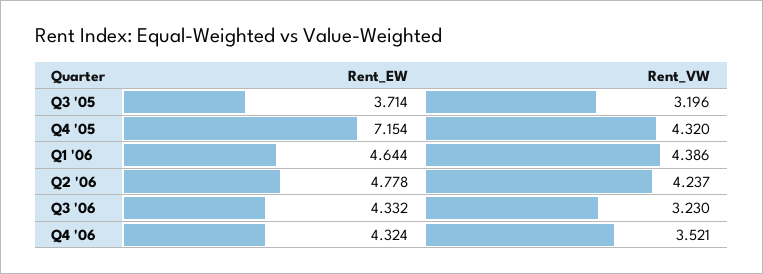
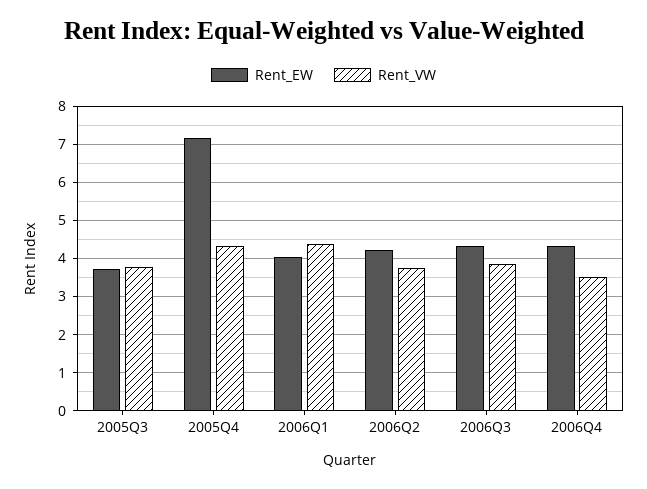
  {
    "Rent_EW": {
      "Q3 '05": 3.714,
      "Q4 '05": 7.154,
-     "Q1 '06": 4.644,
+     "Q1 '06": 4,
-     "Q2 '06": 4.778,
+     "Q2 '06": 4.2,
      "Q3 '06": 4.332,
      "Q4 '06": 4.324
    },
    "Rent_VW": {
-     "Q3 '05": 3.196,
+     "Q3 '05": 3.8,
      "Q4 '05": 4.32,
      "Q1 '06": 4.386,
-     "Q2 '06": 4.237,
+     "Q2 '06": 3.8,
-     "Q3 '06": 3.23,
+     "Q3 '06": 3.8,
      "Q4 '06": 3.521
    }
  }

